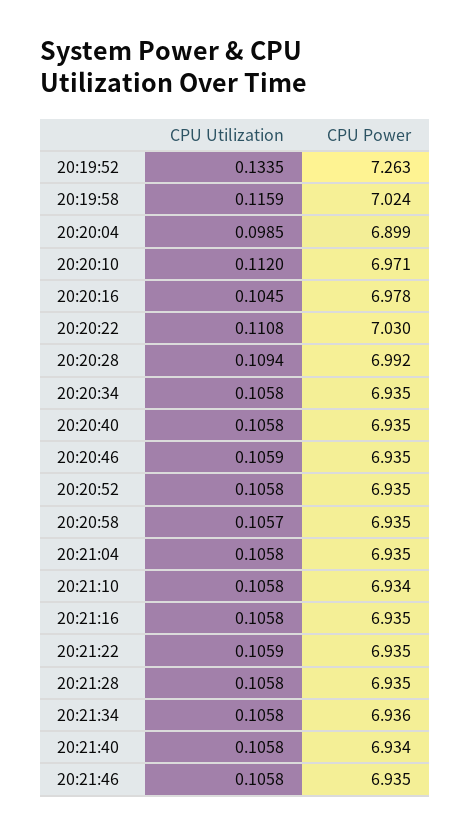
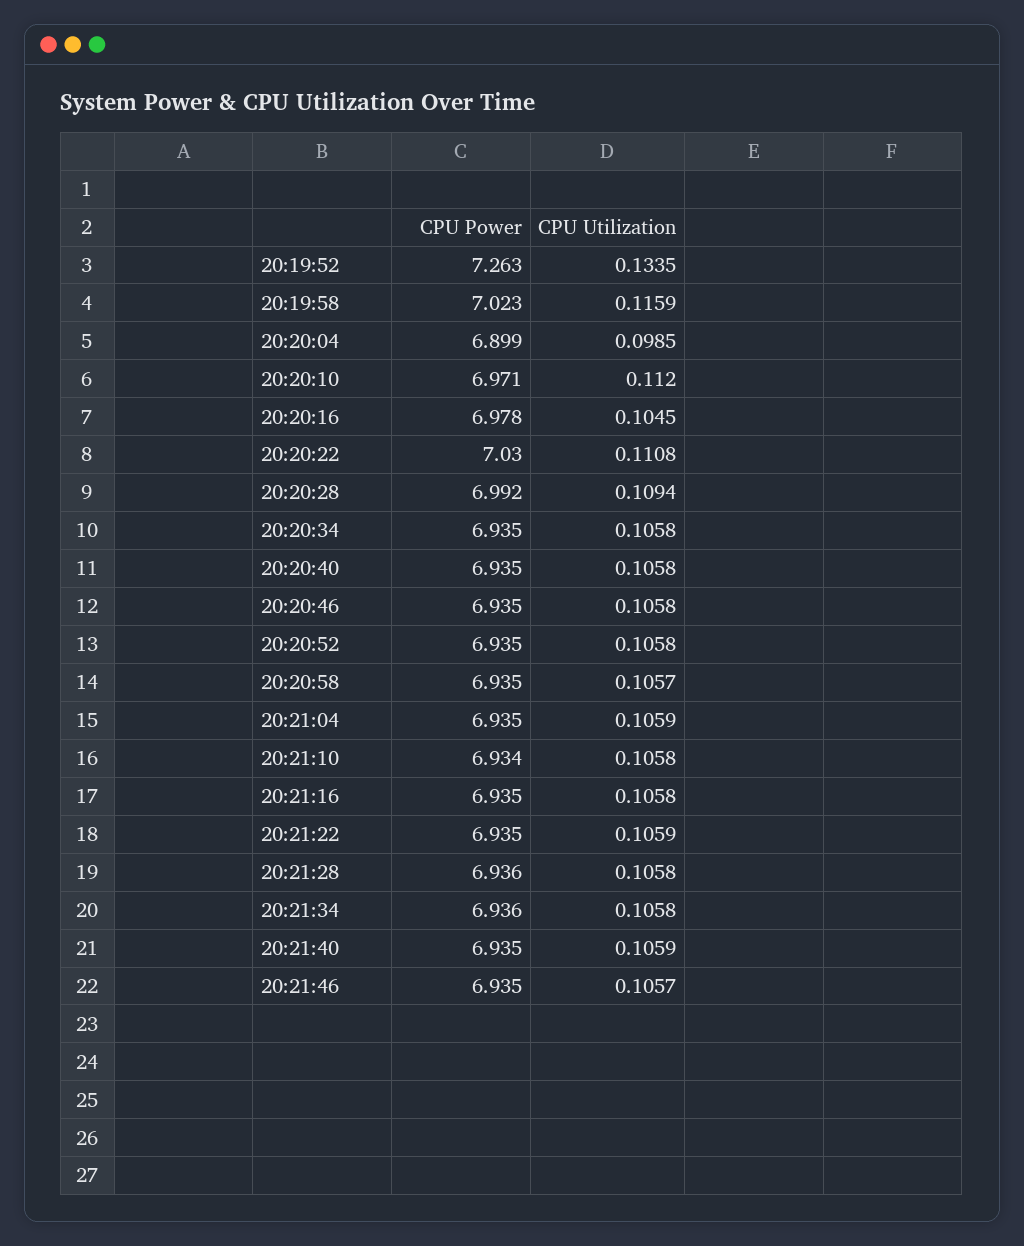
  {
    "CPU Utilization": {
      "20:19:52": 0.1335,
      "20:19:58": 0.1159,
      "20:20:04": 0.0985,
      "20:20:10": 0.112,
      "20:20:16": 0.1045,
      "20:20:22": 0.1108,
      "20:20:28": 0.1094,
      "20:20:34": 0.1058,
      "20:20:40": 0.1058,
-     "20:20:46": 0.1059,
+     "20:20:46": 0.1058,
      "20:20:52": 0.1058,
      "20:20:58": 0.1057,
-     "20:21:04": 0.1058,
+     "20:21:04": 0.1059,
      "20:21:10": 0.1058,
      "20:21:16": 0.1058,
      "20:21:22": 0.1059,
      "20:21:28": 0.1058,
      "20:21:34": 0.1058,
-     "20:21:40": 0.1058,
+     "20:21:40": 0.1059,
-     "20:21:46": 0.1058
+     "20:21:46": 0.1057
    },
    "CPU Power": {
      "20:19:52": 7.263,
-     "20:19:58": 7.024,
+     "20:19:58": 7.023,
      "20:20:04": 6.899,
      "20:20:10": 6.971,
      "20:20:16": 6.978,
      "20:20:22": 7.03,
      "20:20:28": 6.992,
      "20:20:34": 6.935,
      "20:20:40": 6.935,
      "20:20:46": 6.935,
      "20:20:52": 6.935,
      "20:20:58": 6.935,
      "20:21:04": 6.935,
      "20:21:10": 6.934,
      "20:21:16": 6.935,
      "20:21:22": 6.935,
-     "20:21:28": 6.935,
+     "20:21:28": 6.936,
      "20:21:34": 6.936,
-     "20:21:40": 6.934,
+     "20:21:40": 6.935,
      "20:21:46": 6.935
    }
  }

